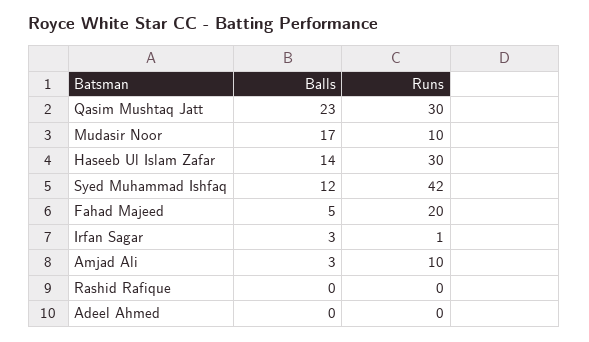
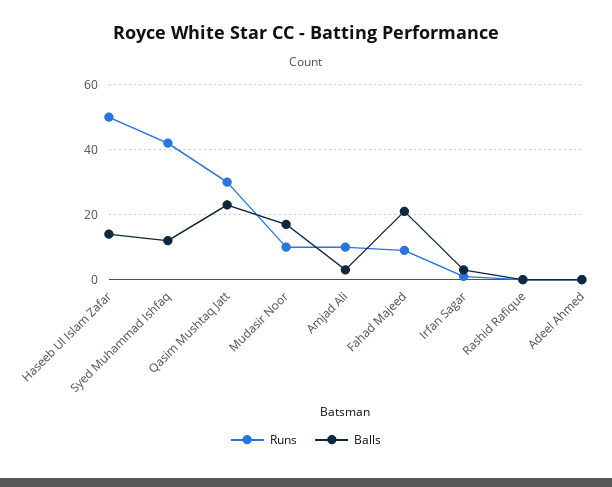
  {
    "Balls": {
      "Qasim Mushtaq Jatt": 23,
      "Mudasir Noor": 17,
      "Haseeb Ul Islam Zafar": 14,
      "Syed Muhammad Ishfaq": 12,
-     "Fahad Majeed": 5,
+     "Fahad Majeed": 20,
      "Irfan Sagar": 3,
      "Amjad Ali": 3,
      "Rashid Rafique": 0,
      "Adeel Ahmed": 0
    },
    "Runs": {
      "Qasim Mushtaq Jatt": 30,
      "Mudasir Noor": 10,
-     "Haseeb Ul Islam Zafar": 30,
+     "Haseeb Ul Islam Zafar": 50,
      "Syed Muhammad Ishfaq": 42,
-     "Fahad Majeed": 20,
+     "Fahad Majeed": 10,
      "Irfan Sagar": 1,
      "Amjad Ali": 10,
      "Rashid Rafique": 0,
      "Adeel Ahmed": 0
    }
  }

